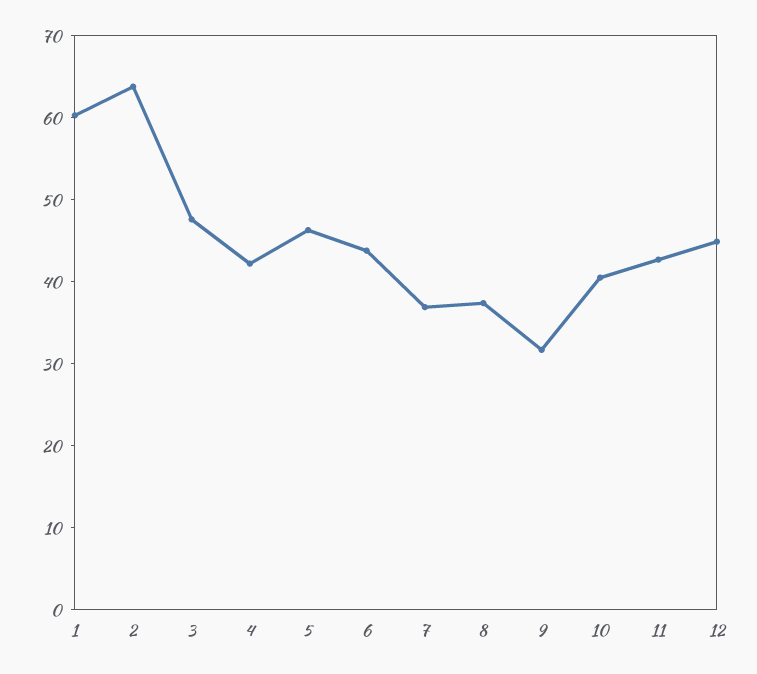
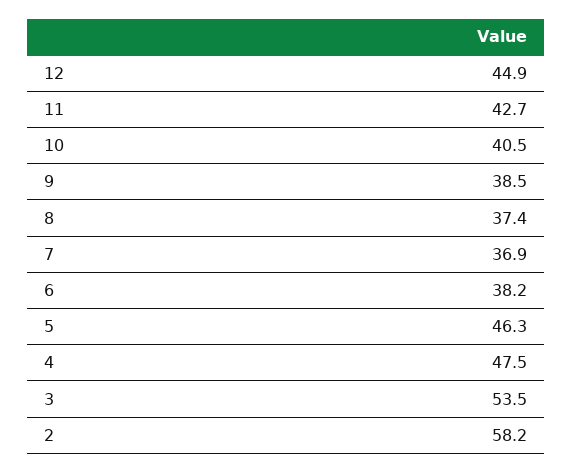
  {
-   "1": 60,
-   "2": 64,
+   "2": 58.2,
-   "3": 48,
+   "3": 53.5,
-   "4": 42,
+   "4": 47.5,
    "5": 46.3,
-   "6": 44,
+   "6": 38.2,
    "7": 36.9,
    "8": 37.4,
-   "9": 32,
+   "9": 38.5,
    "10": 40.5,
    "11": 42.7,
    "12": 44.9
  }

